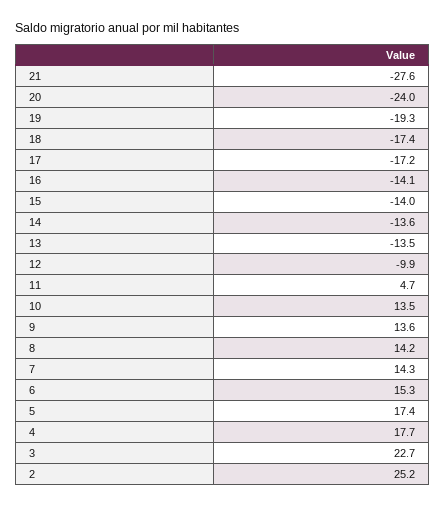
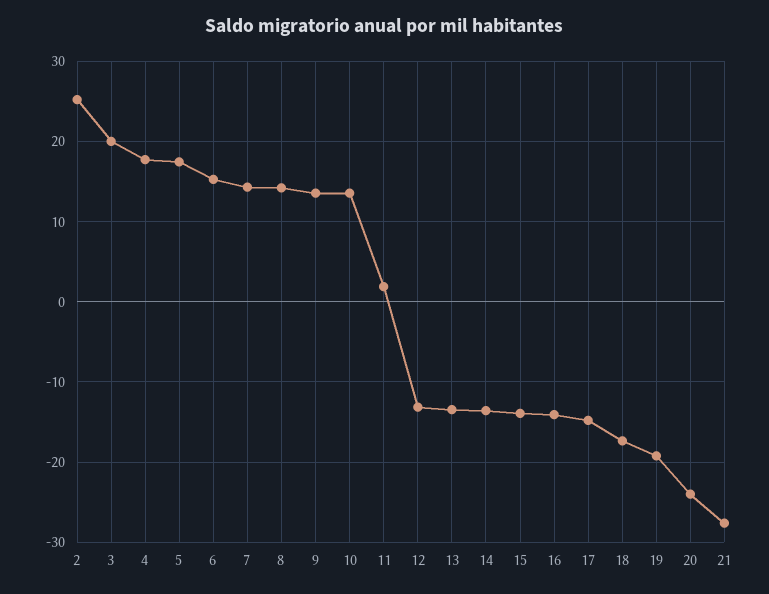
  {
    "21": -27.6,
    "20": -24,
    "19": -19.3,
    "18": -17.4,
-   "17": -17.2,
+   "17": -15,
    "16": -14.1,
    "15": -14,
    "14": -13.6,
    "13": -13.5,
-   "12": -9.9,
+   "12": -13,
-   "11": 4.7,
+   "11": 2,
    "10": 13.5,
    "9": 13.6,
    "8": 14.2,
    "7": 14.3,
    "6": 15.3,
    "5": 17.4,
    "4": 17.7,
-   "3": 22.7,
+   "3": 20,
    "2": 25.2
  }

